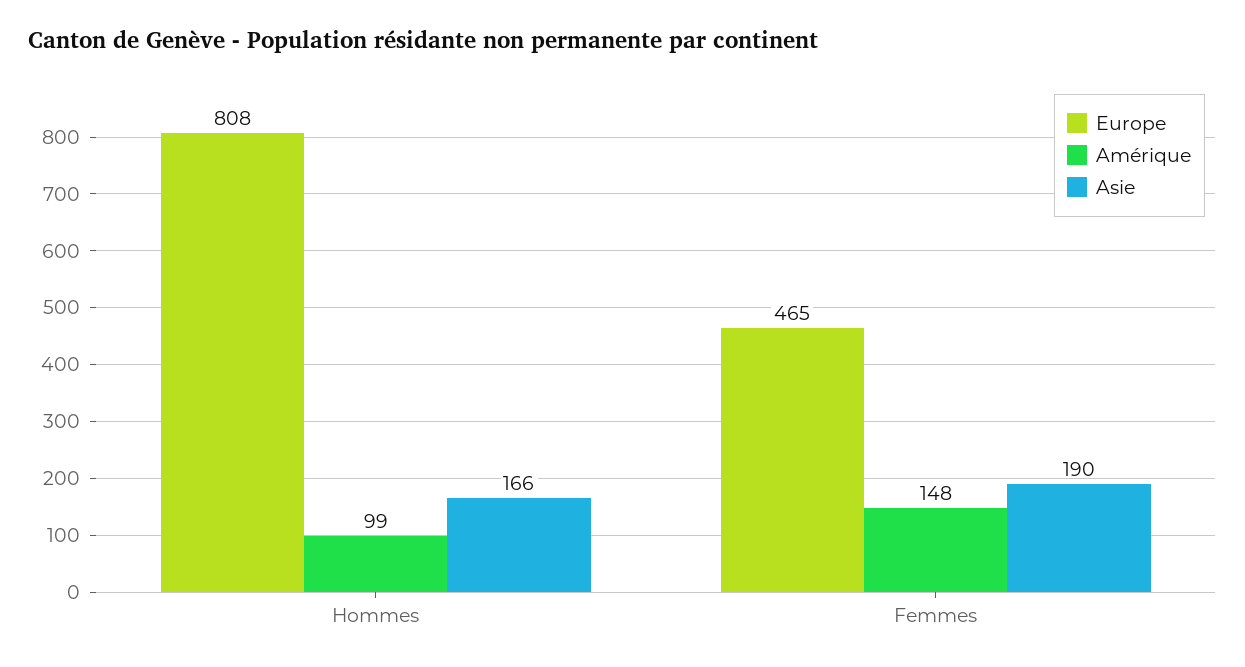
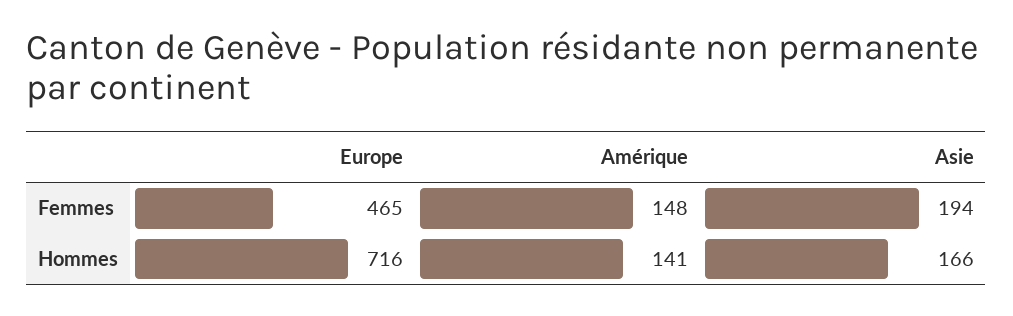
  {
    "Europe": {
-     "Hommes": 808,
+     "Hommes": 716,
      "Femmes": 465
    },
    "Amérique": {
-     "Hommes": 99,
+     "Hommes": 141,
      "Femmes": 148
    },
    "Asie": {
      "Hommes": 166,
-     "Femmes": 190
+     "Femmes": 194
    }
  }

